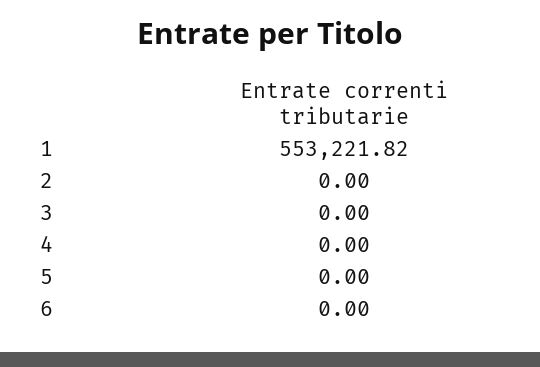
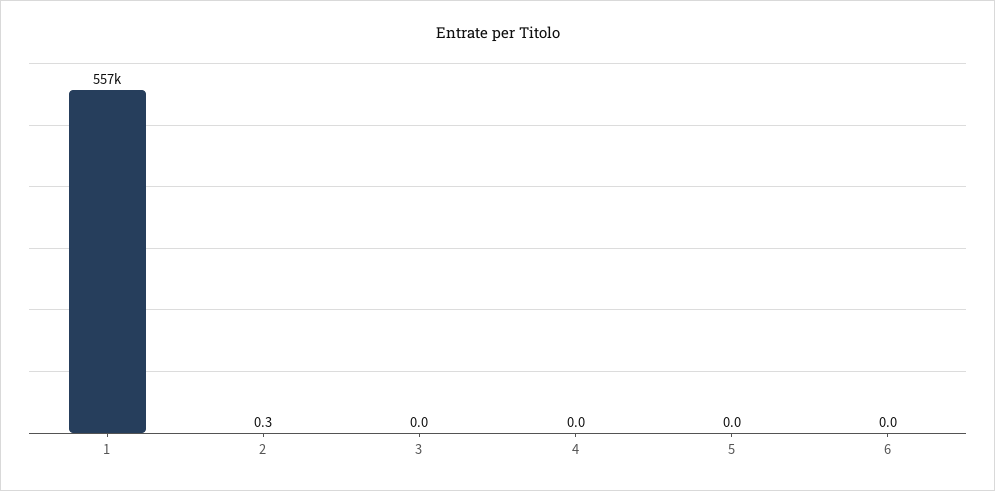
  {
-   "1": 553221.82,
+   "1": 557000,
-   "2": 0,
+   "2": 0.3,
    "3": 0,
    "4": 0,
    "5": 0,
    "6": 0
  }

